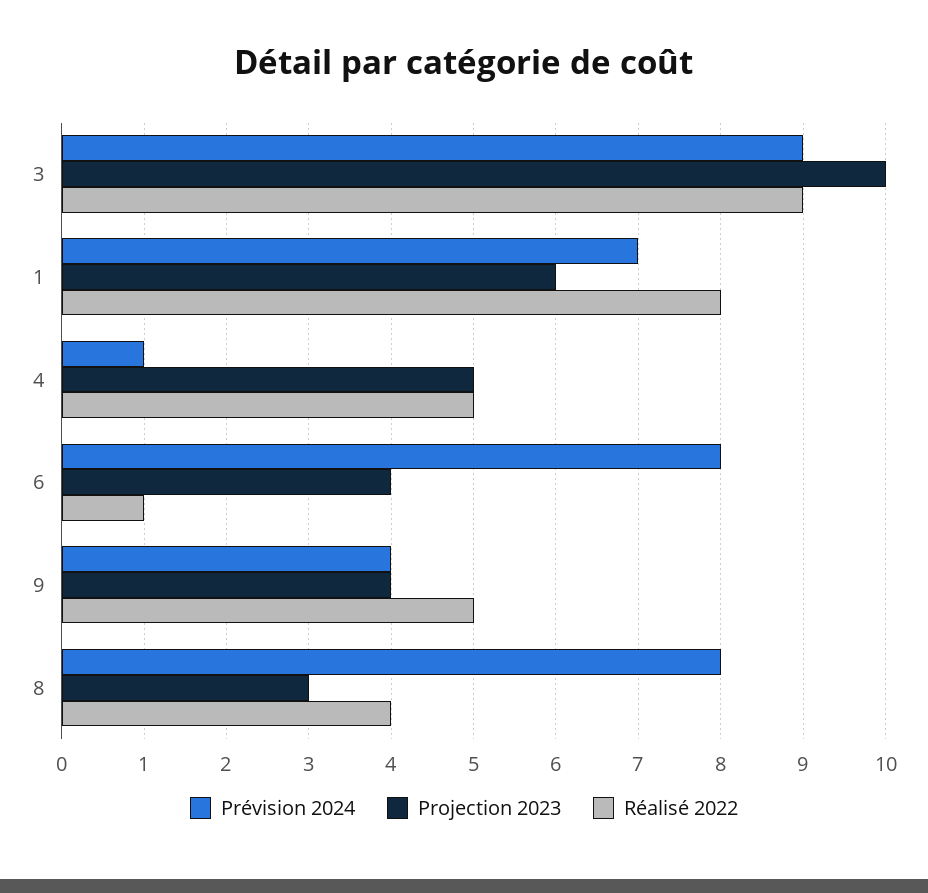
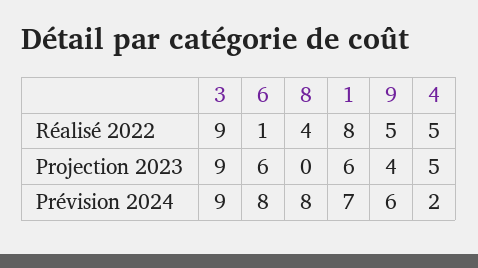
  {
    "Prévision 2024": {
      "3": 9,
      "1": 7,
-     "4": 1,
+     "4": 2,
      "6": 8,
-     "9": 4,
+     "9": 6,
      "8": 8
    },
    "Projection 2023": {
-     "3": 10,
+     "3": 9,
      "1": 6,
      "4": 5,
-     "6": 4,
+     "6": 6,
      "9": 4,
-     "8": 3
+     "8": 0
    },
    "Réalisé 2022": {
      "3": 9,
      "1": 8,
      "4": 5,
      "6": 1,
      "9": 5,
      "8": 4
    }
  }

